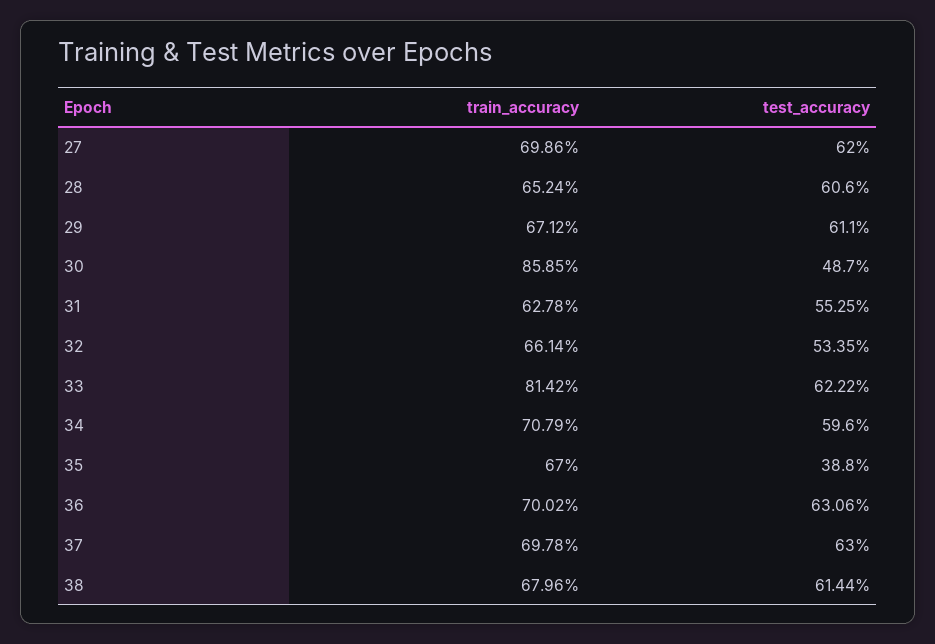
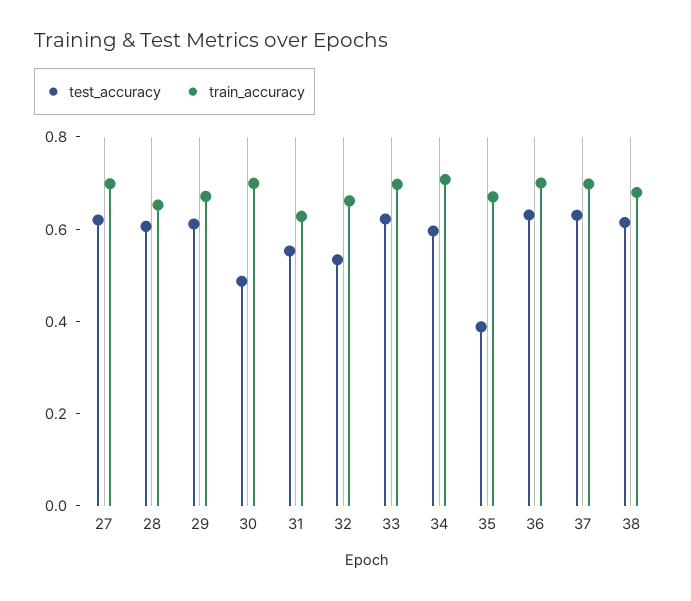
  {
    "train_accuracy": {
      "27": 0.6986,
      "28": 0.6524,
      "29": 0.6712,
-     "30": 0.8585,
+     "30": 0.7,
      "31": 0.6278,
      "32": 0.6614,
-     "33": 0.8142,
+     "33": 0.7,
      "34": 0.7079,
      "35": 0.67,
      "36": 0.7002,
      "37": 0.6978,
      "38": 0.6796
    },
    "test_accuracy": {
      "27": 0.62,
      "28": 0.606,
      "29": 0.611,
      "30": 0.487,
      "31": 0.5525,
      "32": 0.5335,
      "33": 0.6222,
      "34": 0.596,
      "35": 0.388,
      "36": 0.6306,
      "37": 0.63,
      "38": 0.6144
    }
  }

